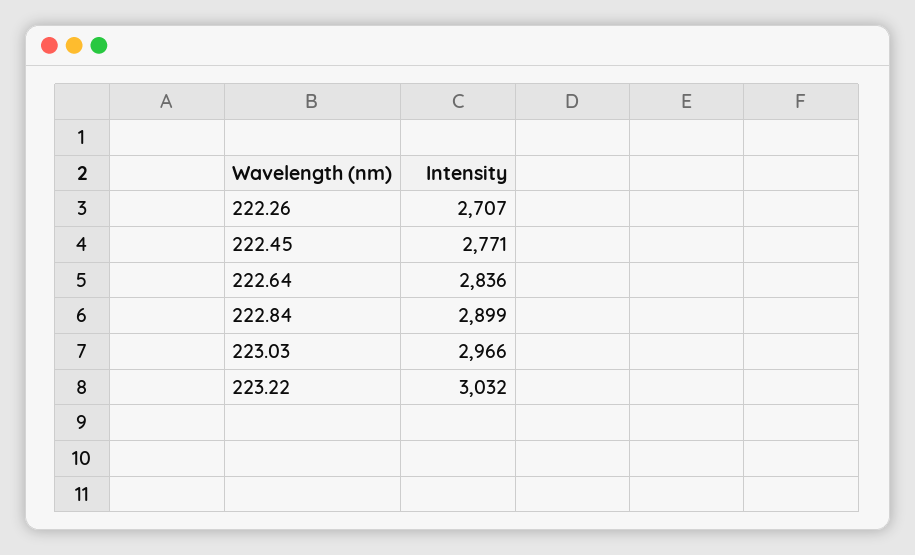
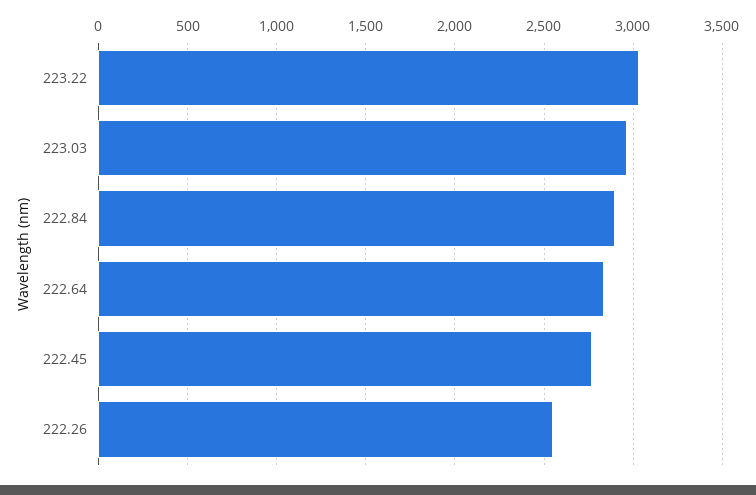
  {
-   "222.26": 2707,
+   "222.26": 2550,
    "222.45": 2771,
    "222.64": 2836,
    "222.84": 2899,
    "223.03": 2966,
    "223.22": 3032
  }

